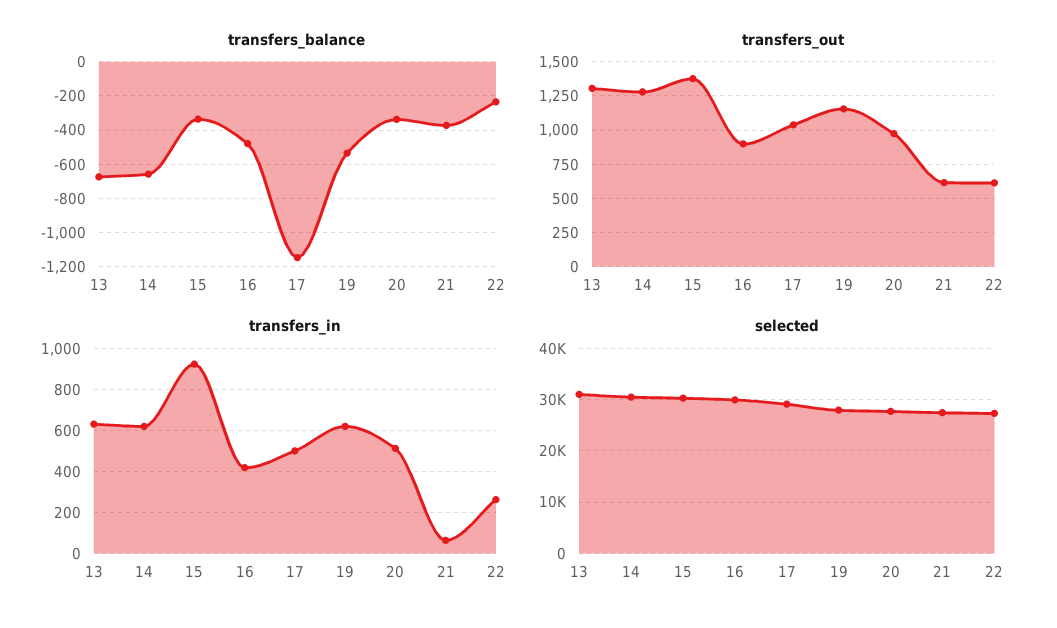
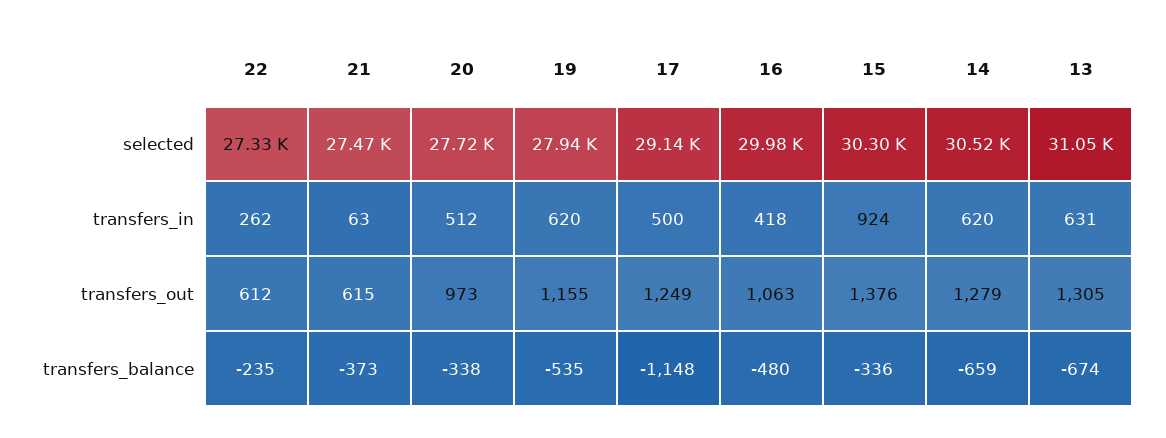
  {
    "transfers_balance": {
      "13": -674,
      "14": -659,
      "15": -336,
      "16": -480,
      "17": -1148,
      "19": -535,
      "20": -338,
      "21": -373,
      "22": -235
    },
    "transfers_out": {
      "13": 1305,
      "14": 1279,
      "15": 1376,
-     "16": 900,
+     "16": 1063,
-     "17": 1050,
+     "17": 1249,
      "19": 1155,
      "20": 973,
      "21": 615,
      "22": 612
    },
    "transfers_in": {
      "13": 631,
      "14": 620,
      "15": 924,
      "16": 418,
      "17": 500,
      "19": 620,
      "20": 512,
      "21": 63,
      "22": 262
    },
    "selected": {
      "13": 31050,
      "14": 30520,
      "15": 30300,
      "16": 29980,
      "17": 29140,
      "19": 27940,
      "20": 27720,
      "21": 27470,
      "22": 27330
    }
  }

